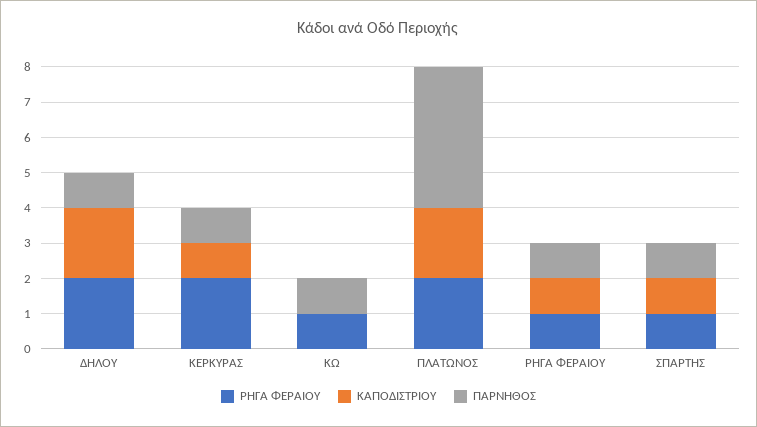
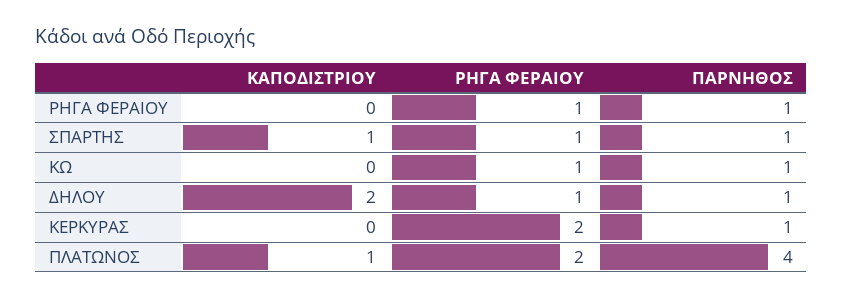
  {
    "ΡΗΓΑ ΦΕΡΑΙΟΥ": {
-     "ΔΗΛΟΥ": 2,
+     "ΔΗΛΟΥ": 1,
      "ΚΕΡΚΥΡΑΣ": 2,
      "ΚΩ": 1,
      "ΠΛΑΤΩΝΟΣ": 2,
      "ΡΗΓΑ ΦΕΡΑΙΟΥ": 1,
      "ΣΠΑΡΤΗΣ": 1
    },
    "ΚΑΠΟΔΙΣΤΡΙΟΥ": {
      "ΔΗΛΟΥ": 2,
-     "ΚΕΡΚΥΡΑΣ": 1,
+     "ΚΕΡΚΥΡΑΣ": 0,
      "ΚΩ": 0,
-     "ΠΛΑΤΩΝΟΣ": 2,
+     "ΠΛΑΤΩΝΟΣ": 1,
-     "ΡΗΓΑ ΦΕΡΑΙΟΥ": 1,
+     "ΡΗΓΑ ΦΕΡΑΙΟΥ": 0,
      "ΣΠΑΡΤΗΣ": 1
    },
    "ΠΑΡΝΗΘΟΣ": {
      "ΔΗΛΟΥ": 1,
      "ΚΕΡΚΥΡΑΣ": 1,
      "ΚΩ": 1,
      "ΠΛΑΤΩΝΟΣ": 4,
      "ΡΗΓΑ ΦΕΡΑΙΟΥ": 1,
      "ΣΠΑΡΤΗΣ": 1
    }
  }

